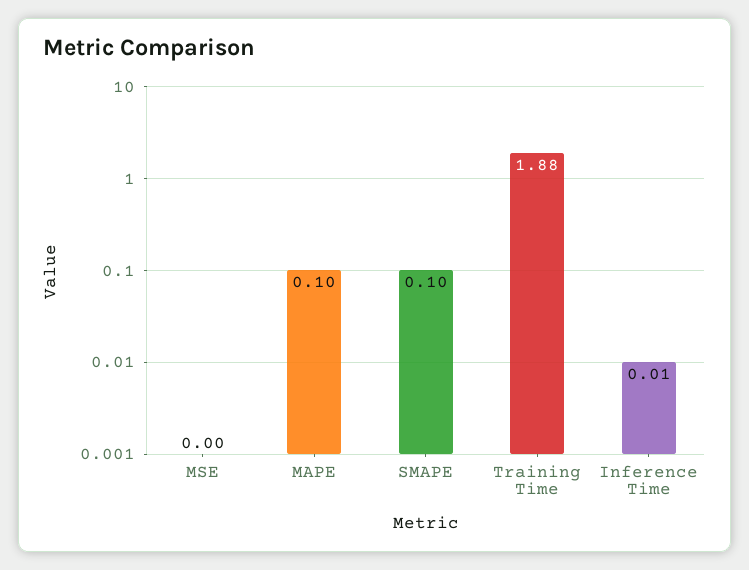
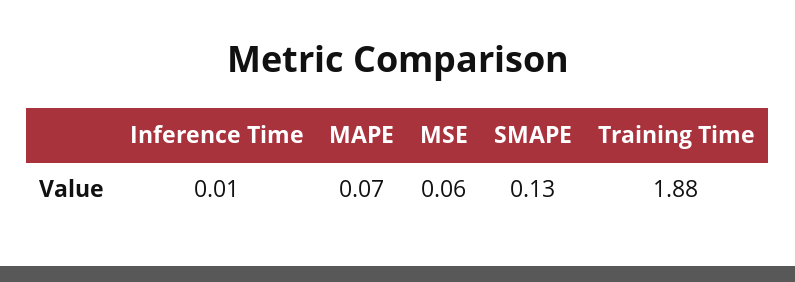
  {
-   "MSE": 0,
+   "MSE": 0.06,
-   "MAPE": 0.1,
+   "MAPE": 0.07,
-   "SMAPE": 0.1,
+   "SMAPE": 0.13,
    "Training Time": 1.88,
    "Inference Time": 0.01
  }

